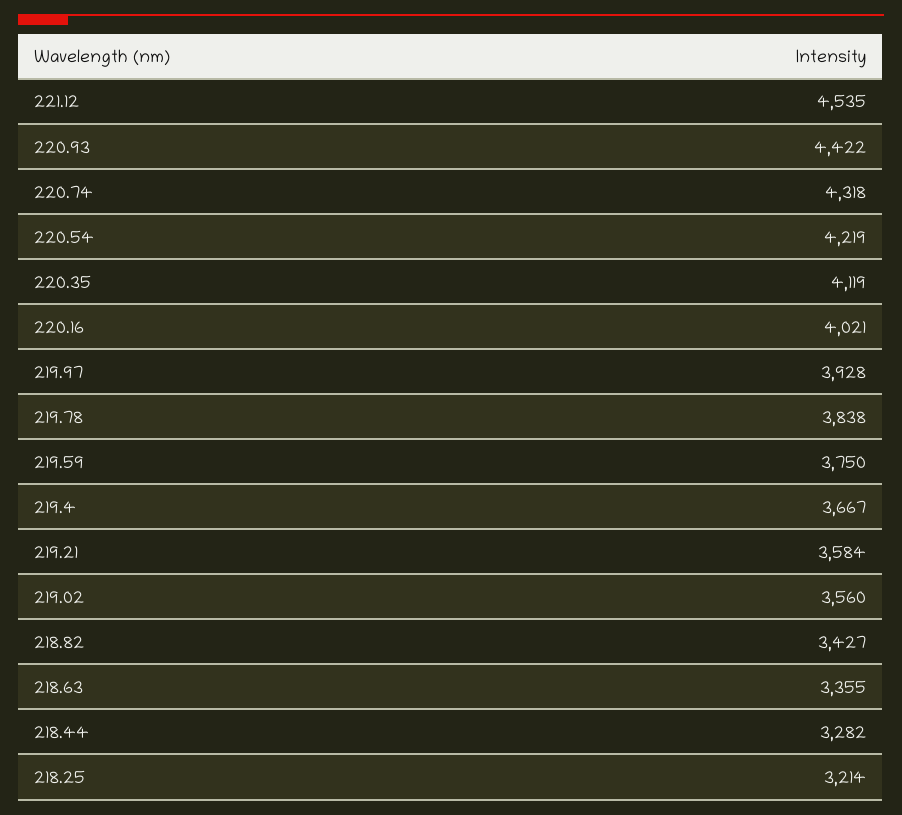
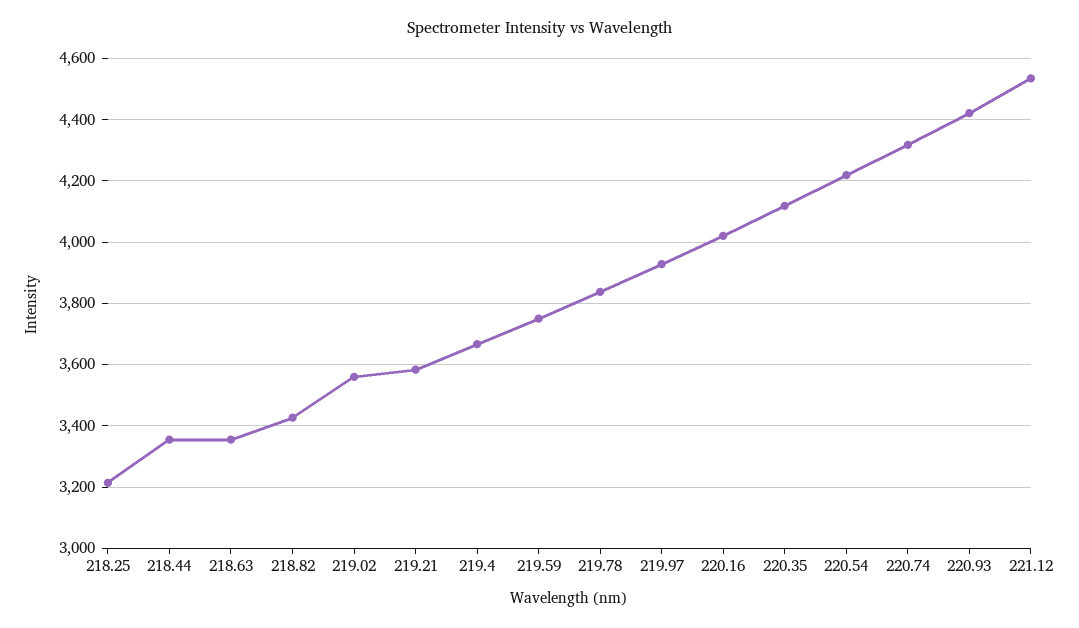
  {
    "221.12": 4535,
    "220.93": 4422,
    "220.74": 4318,
    "220.54": 4219,
    "220.35": 4119,
    "220.16": 4021,
    "219.97": 3928,
    "219.78": 3838,
    "219.59": 3750,
    "219.4": 3667,
    "219.21": 3584,
    "219.02": 3560,
    "218.82": 3427,
    "218.63": 3355,
-   "218.44": 3282,
+   "218.44": 3360,
    "218.25": 3214
  }

